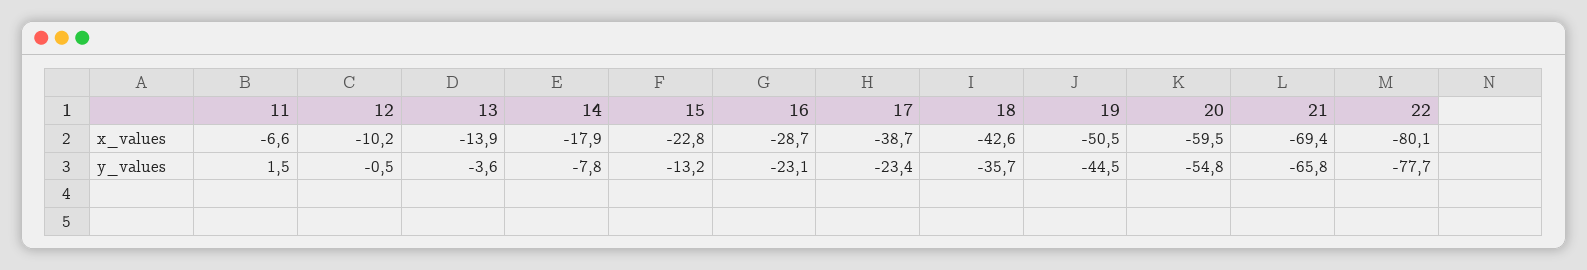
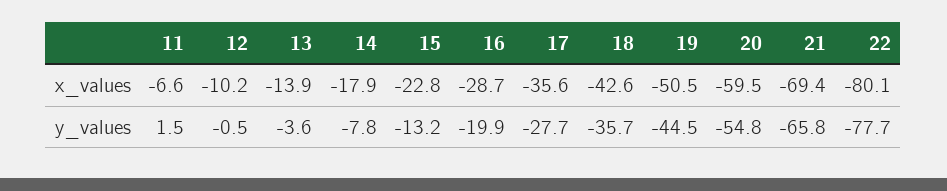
  {
    "11": {
      "x_values": -6.6,
      "y_values": 1.5
    },
    "12": {
      "x_values": -10.2,
      "y_values": -0.5
    },
    "13": {
      "x_values": -13.9,
      "y_values": -3.6
    },
    "14": {
      "x_values": -17.9,
      "y_values": -7.8
    },
    "15": {
      "x_values": -22.8,
      "y_values": -13.2
    },
    "16": {
      "x_values": -28.7,
-     "y_values": -23.1
+     "y_values": -19.9
    },
    "17": {
-     "x_values": -38.7,
+     "x_values": -35.6,
-     "y_values": -23.4
+     "y_values": -27.7
    },
    "18": {
      "x_values": -42.6,
      "y_values": -35.7
    },
    "19": {
      "x_values": -50.5,
      "y_values": -44.5
    },
    "20": {
      "x_values": -59.5,
      "y_values": -54.8
    },
    "21": {
      "x_values": -69.4,
      "y_values": -65.8
    },
    "22": {
      "x_values": -80.1,
      "y_values": -77.7
    }
  }

